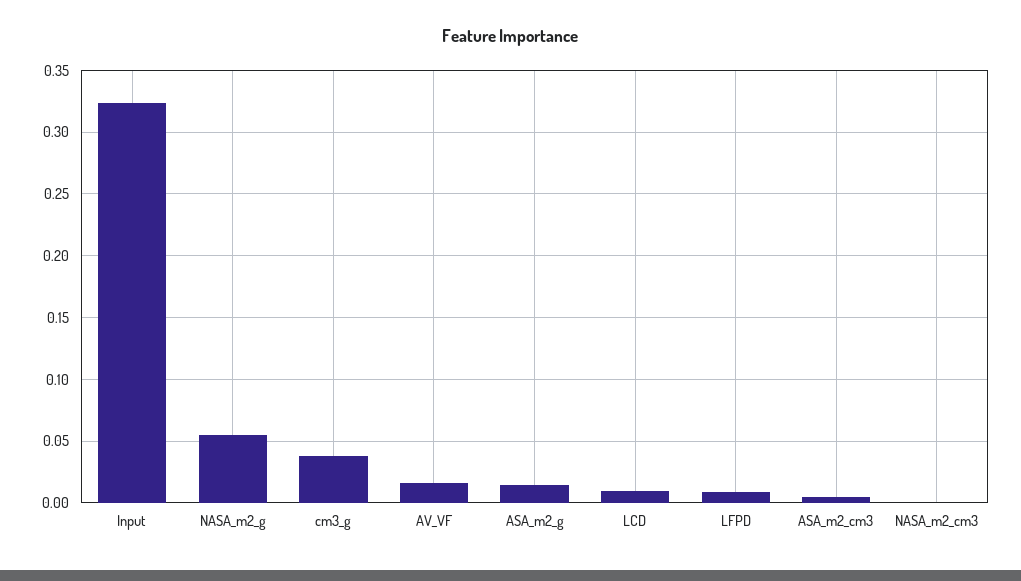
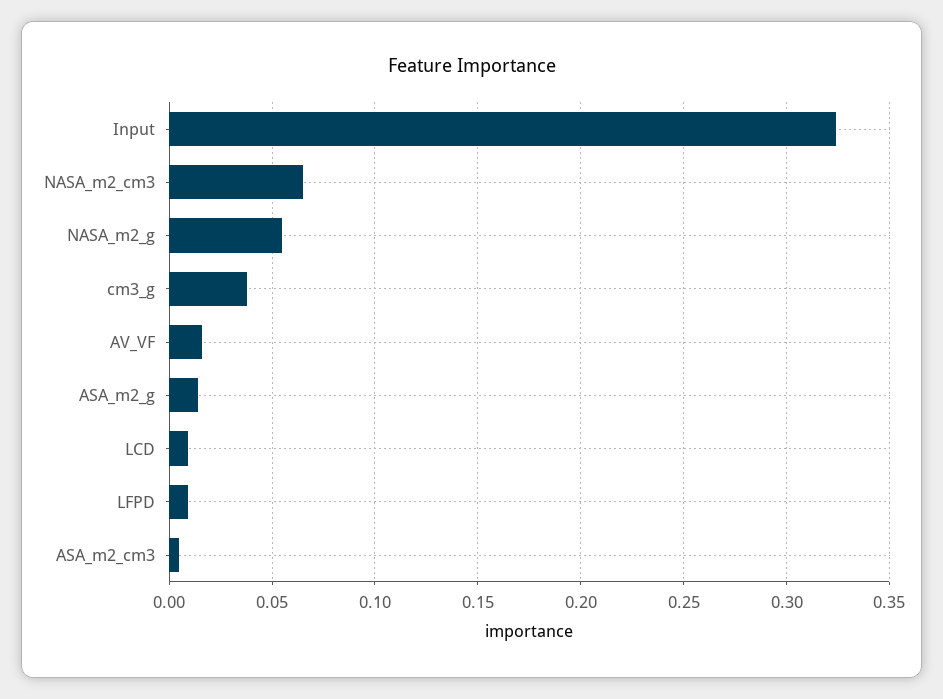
  {
    "Input": 0.325,
    "NASA_m2_g": 0.055,
    "cm3_g": 0.04,
    "AV_VF": 0.015,
    "ASA_m2_g": 0.015,
    "LCD": 0.01,
    "LFPD": 0.01,
    "ASA_m2_cm3": 0.005,
-   "NASA_m2_cm3": 0
+   "NASA_m2_cm3": 0.065
  }

